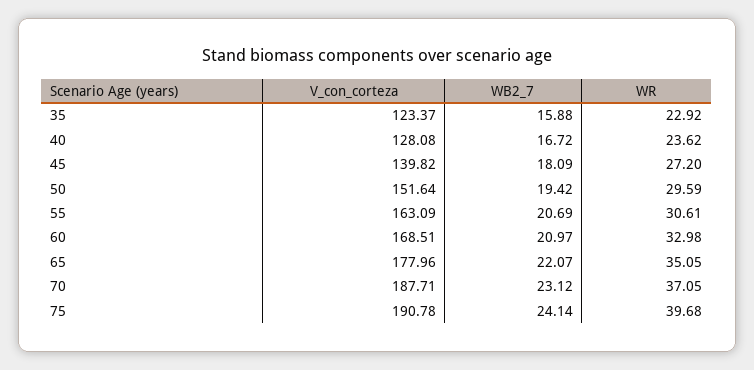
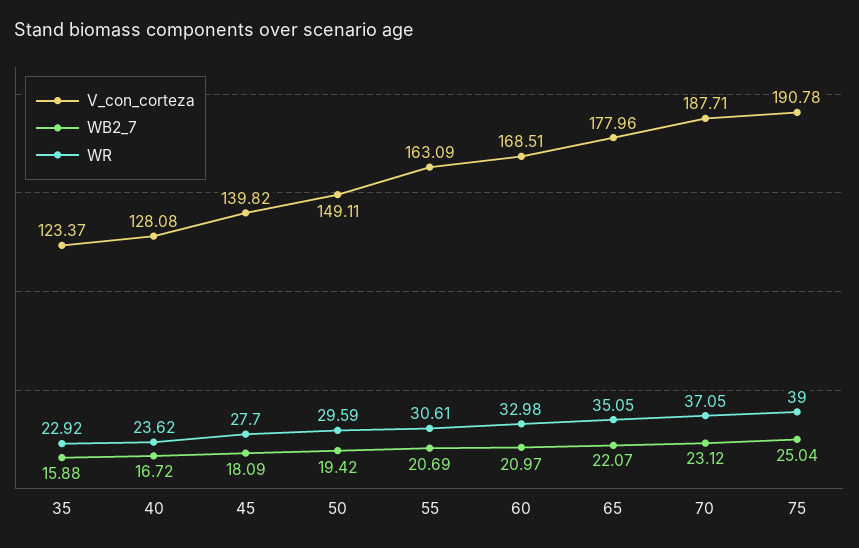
  {
    "V_con_corteza": {
      "35": 123.37,
      "40": 128.08,
      "45": 139.82,
-     "50": 151.64,
+     "50": 149.11,
      "55": 163.09,
      "60": 168.51,
      "65": 177.96,
      "70": 187.71,
      "75": 190.78
    },
    "WB2_7": {
      "35": 15.88,
      "40": 16.72,
      "45": 18.09,
      "50": 19.42,
      "55": 20.69,
      "60": 20.97,
      "65": 22.07,
      "70": 23.12,
-     "75": 24.14
+     "75": 25.04
    },
    "WR": {
      "35": 22.92,
      "40": 23.62,
-     "45": 27.2,
+     "45": 27.7,
      "50": 29.59,
      "55": 30.61,
      "60": 32.98,
      "65": 35.05,
      "70": 37.05,
-     "75": 39.68
+     "75": 39
    }
  }

